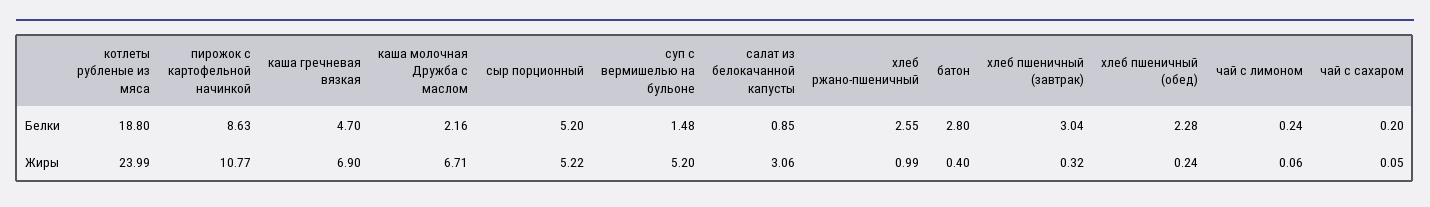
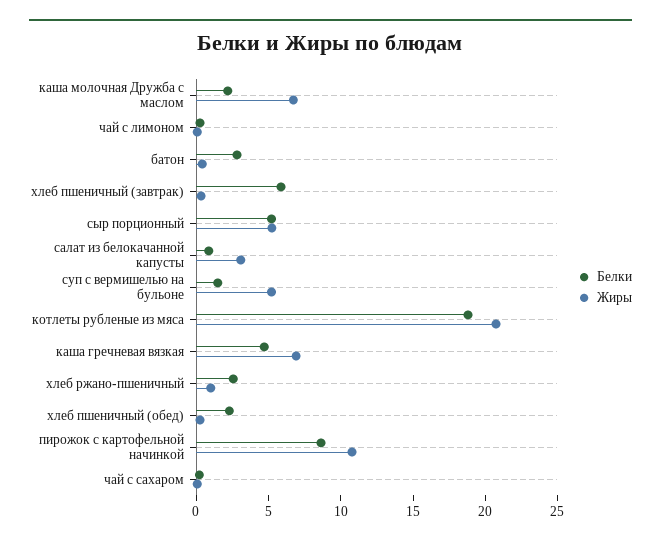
  {
    "Белки": {
      "котлеты рубленые из мяса": 18.8,
      "пирожок с картофельной начинкой": 8.63,
      "каша гречневая вязкая": 4.7,
      "каша молочная Дружба с маслом": 2.16,
      "сыр порционный": 5.2,
      "суп с вермишелью на бульоне": 1.48,
      "салат из белокачанной капусты": 0.85,
      "хлеб ржано-пшеничный": 2.55,
      "батон": 2.8,
-     "хлеб пшеничный (завтрак)": 3.04,
+     "хлеб пшеничный (завтрак)": 6,
      "хлеб пшеничный (обед)": 2.28,
      "чай с лимоном": 0.24,
      "чай с сахаром": 0.2
    },
    "Жиры": {
-     "котлеты рубленые из мяса": 23.99,
+     "котлеты рубленые из мяса": 21,
      "пирожок с картофельной начинкой": 10.77,
      "каша гречневая вязкая": 6.9,
      "каша молочная Дружба с маслом": 6.71,
      "сыр порционный": 5.22,
      "суп с вермишелью на бульоне": 5.2,
      "салат из белокачанной капусты": 3.06,
      "хлеб ржано-пшеничный": 0.99,
      "батон": 0.4,
      "хлеб пшеничный (завтрак)": 0.32,
      "хлеб пшеничный (обед)": 0.24,
      "чай с лимоном": 0.06,
      "чай с сахаром": 0.05
    }
  }

